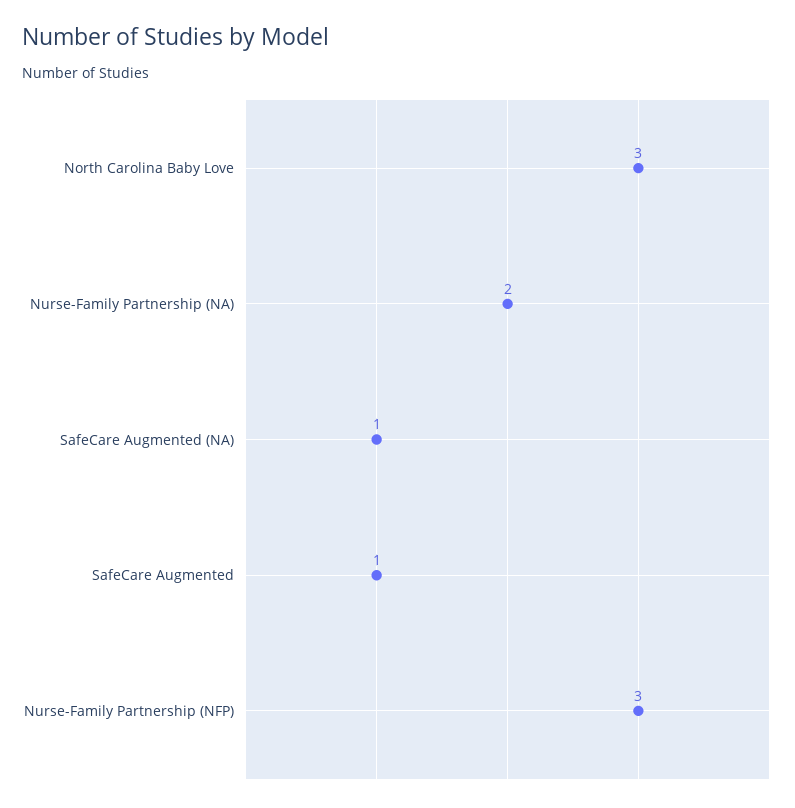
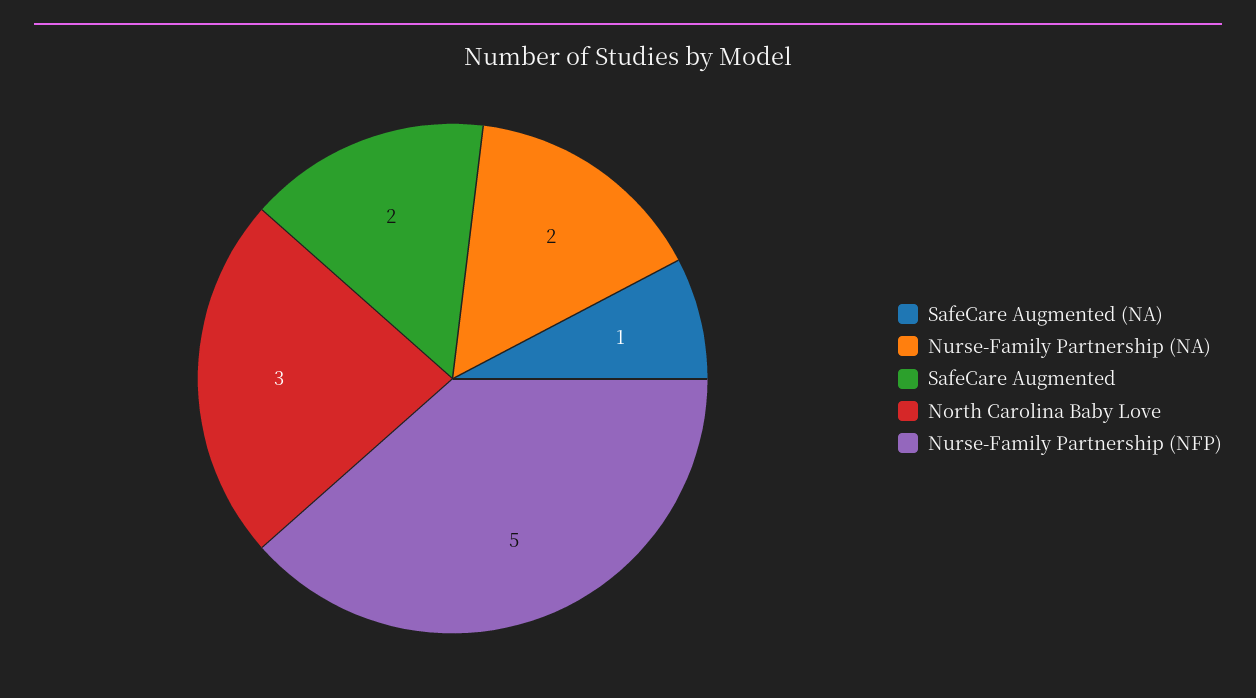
  {
    "North Carolina Baby Love": 3,
    "Nurse-Family Partnership (NA)": 2,
    "SafeCare Augmented (NA)": 1,
-   "SafeCare Augmented": 1,
+   "SafeCare Augmented": 2,
-   "Nurse-Family Partnership (NFP)": 3
+   "Nurse-Family Partnership (NFP)": 5
  }

